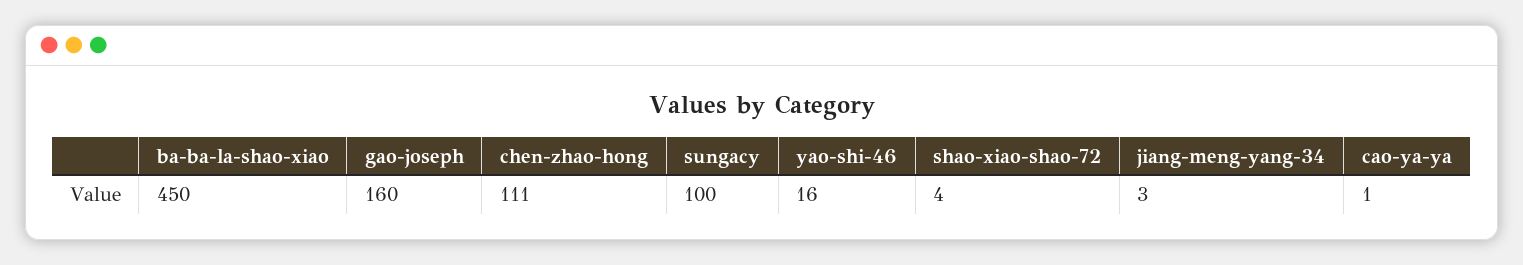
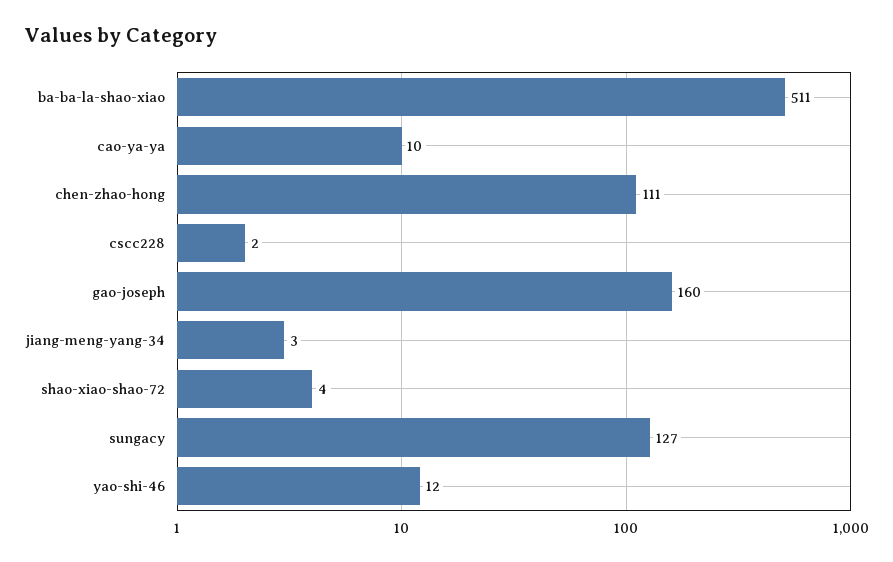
  {
-   "ba-ba-la-shao-xiao": 450,
+   "ba-ba-la-shao-xiao": 511,
    "gao-joseph": 160,
    "chen-zhao-hong": 111,
-   "sungacy": 100,
+   "sungacy": 127,
-   "yao-shi-46": 16,
+   "yao-shi-46": 12,
    "shao-xiao-shao-72": 4,
    "jiang-meng-yang-34": 3,
-   "cao-ya-ya": 1
+   "cao-ya-ya": 10,
+   "cscc228": 2
  }

